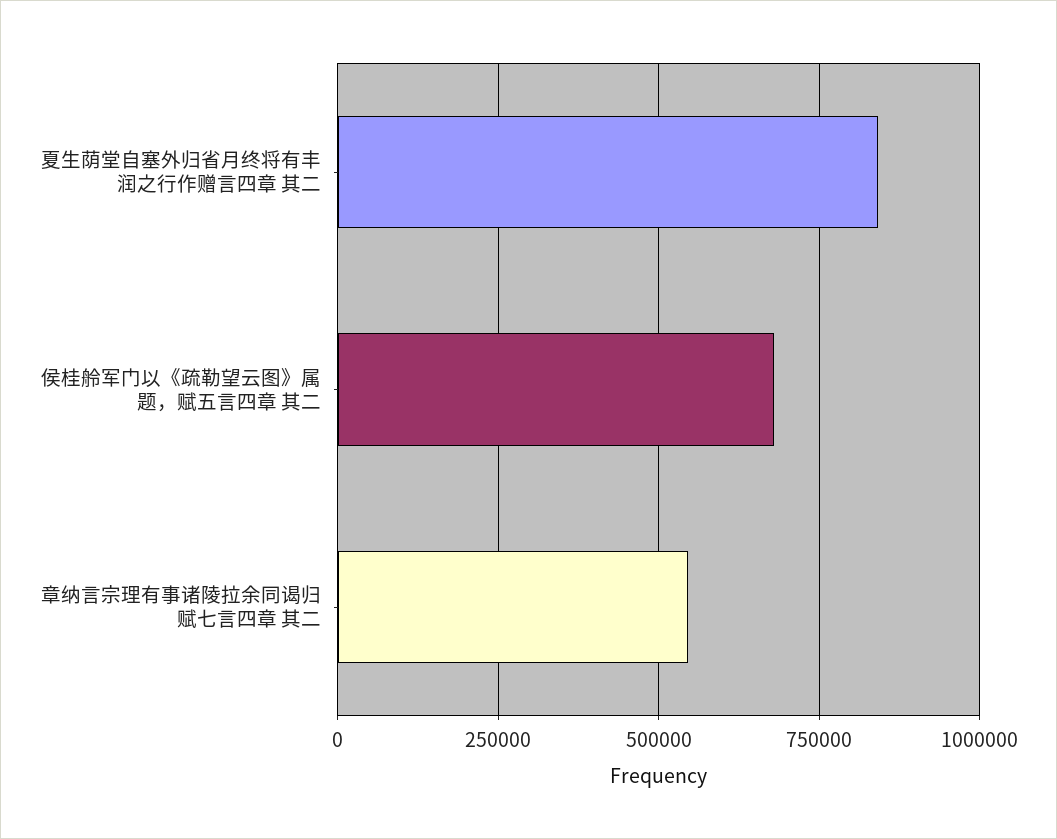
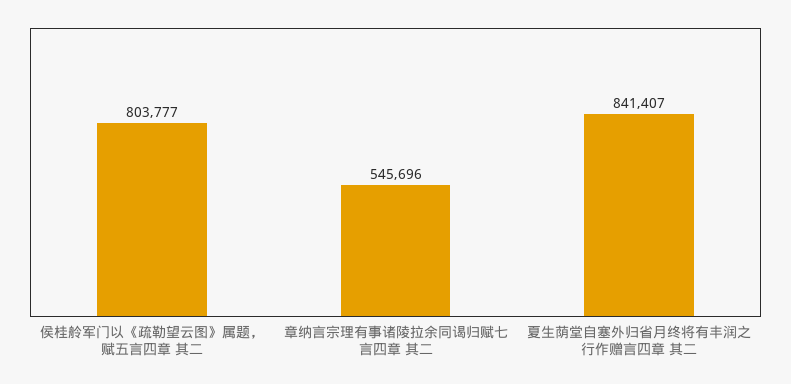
  {
    "夏生荫堂自塞外归省月终将有丰润之行作赠言四章 其二": 841407,
-   "侯桂舲军门以《疏勒望云图》属题，赋五言四章 其二": 675000,
+   "侯桂舲军门以《疏勒望云图》属题，赋五言四章 其二": 803777,
    "章纳言宗理有事诸陵拉余同谒归赋七言四章 其二": 545696
  }

